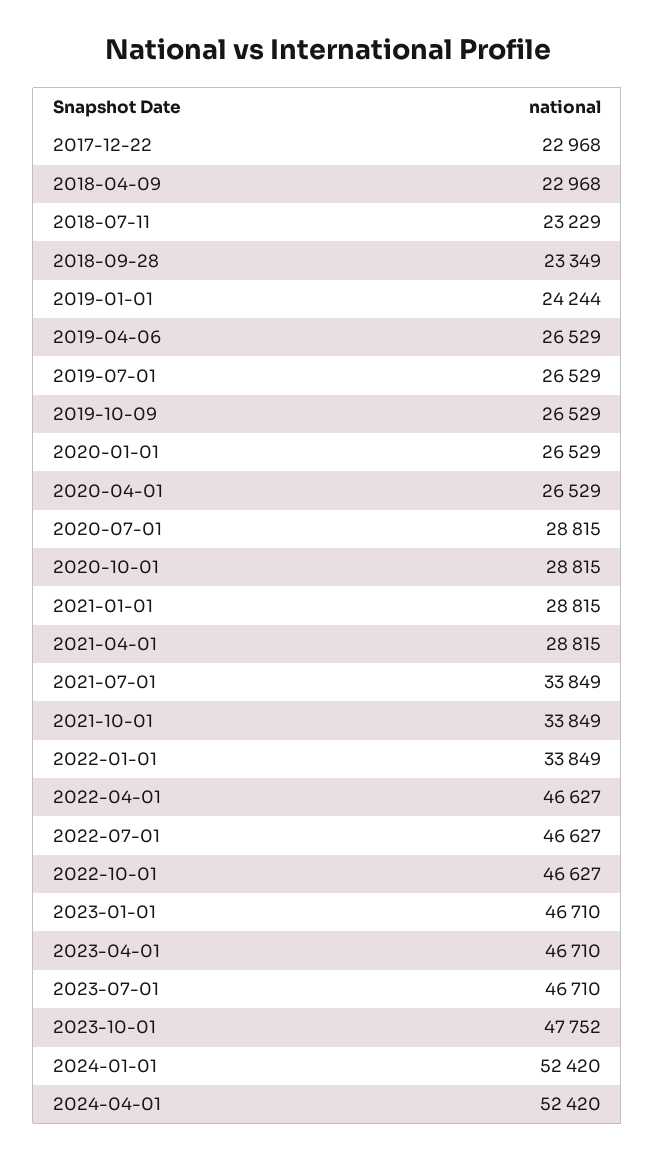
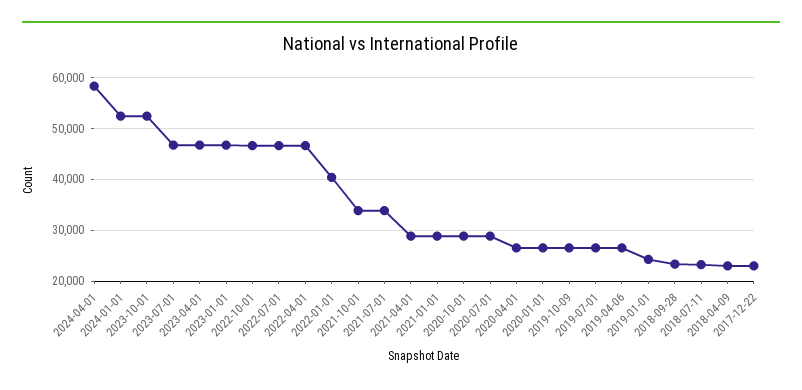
  {
    "2017-12-22": 22968,
    "2018-04-09": 22968,
    "2018-07-11": 23229,
    "2018-09-28": 23349,
    "2019-01-01": 24244,
    "2019-04-06": 26529,
    "2019-07-01": 26529,
    "2019-10-09": 26529,
    "2020-01-01": 26529,
    "2020-04-01": 26529,
    "2020-07-01": 28815,
    "2020-10-01": 28815,
    "2021-01-01": 28815,
    "2021-04-01": 28815,
    "2021-07-01": 33849,
    "2021-10-01": 33849,
-   "2022-01-01": 33849,
+   "2022-01-01": 40000,
    "2022-04-01": 46627,
    "2022-07-01": 46627,
    "2022-10-01": 46627,
    "2023-01-01": 46710,
    "2023-04-01": 46710,
    "2023-07-01": 46710,
-   "2023-10-01": 47752,
+   "2023-10-01": 52000,
    "2024-01-01": 52420,
-   "2024-04-01": 52420
+   "2024-04-01": 58000
  }

